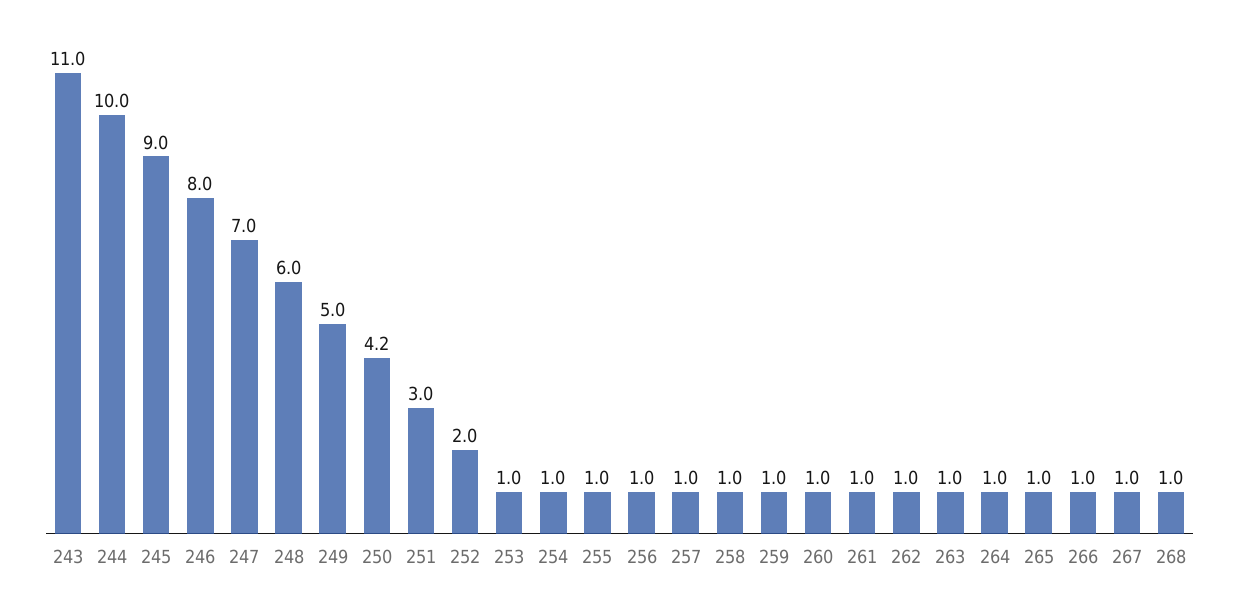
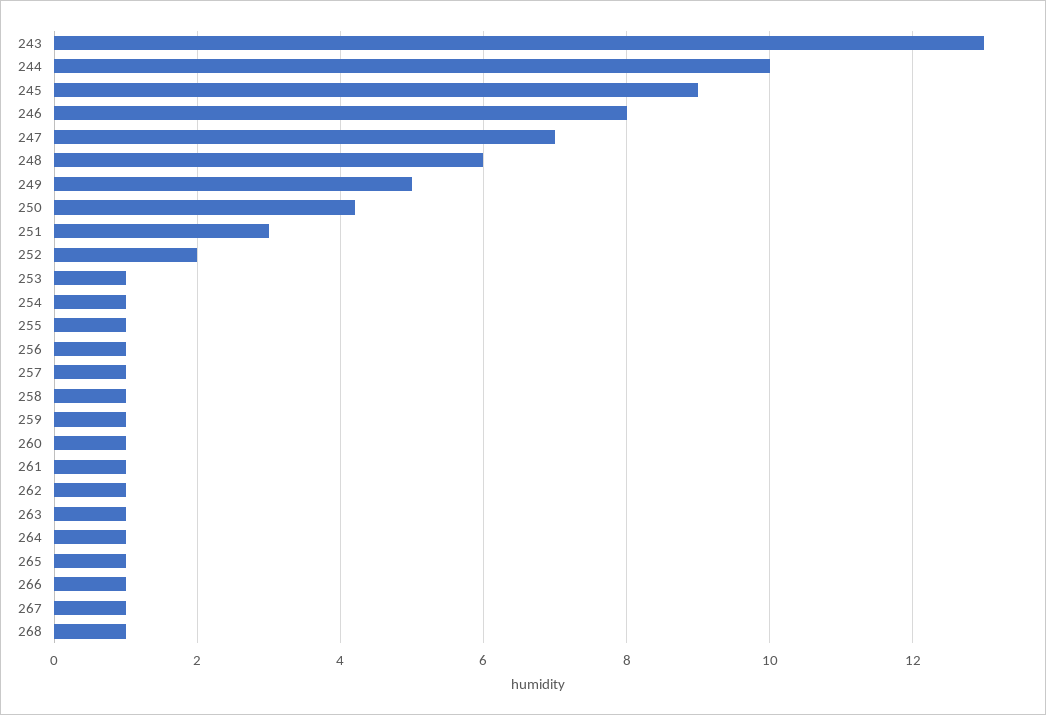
  {
-   "243": 11,
+   "243": 13,
    "244": 10,
    "245": 9,
    "246": 8,
    "247": 7,
    "248": 6,
    "249": 5,
    "250": 4.2,
    "251": 3,
    "252": 2,
    "253": 1,
    "254": 1,
    "255": 1,
    "256": 1,
    "257": 1,
    "258": 1,
    "259": 1,
    "260": 1,
    "261": 1,
    "262": 1,
    "263": 1,
    "264": 1,
    "265": 1,
    "266": 1,
    "267": 1,
    "268": 1
  }

